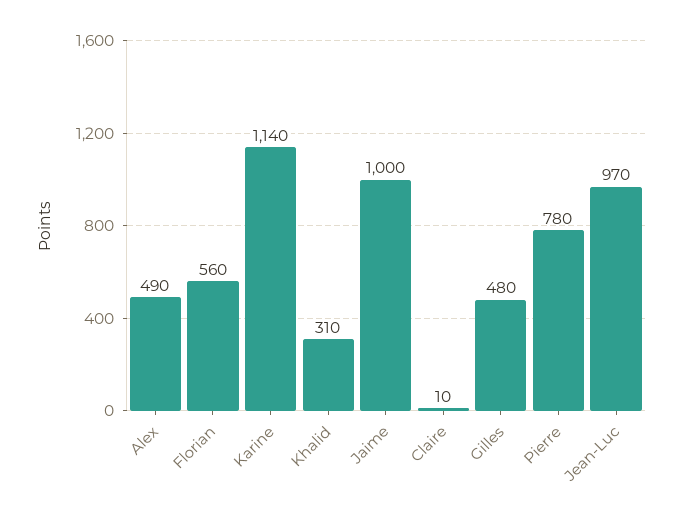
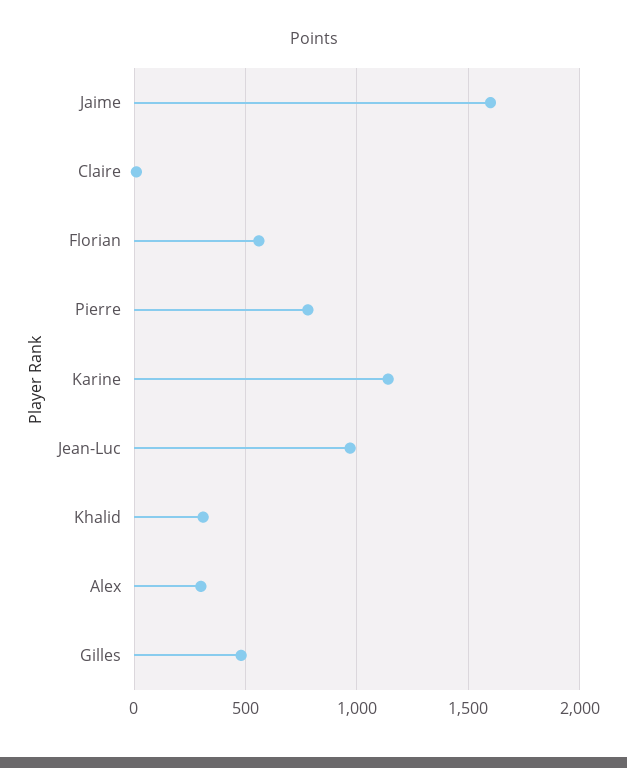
  {
-   "Alex": 490,
+   "Alex": 300,
    "Florian": 560,
    "Karine": 1140,
    "Khalid": 310,
-   "Jaime": 1000,
+   "Jaime": 1600,
    "Claire": 10,
    "Gilles": 480,
    "Pierre": 780,
    "Jean-Luc": 970
  }

